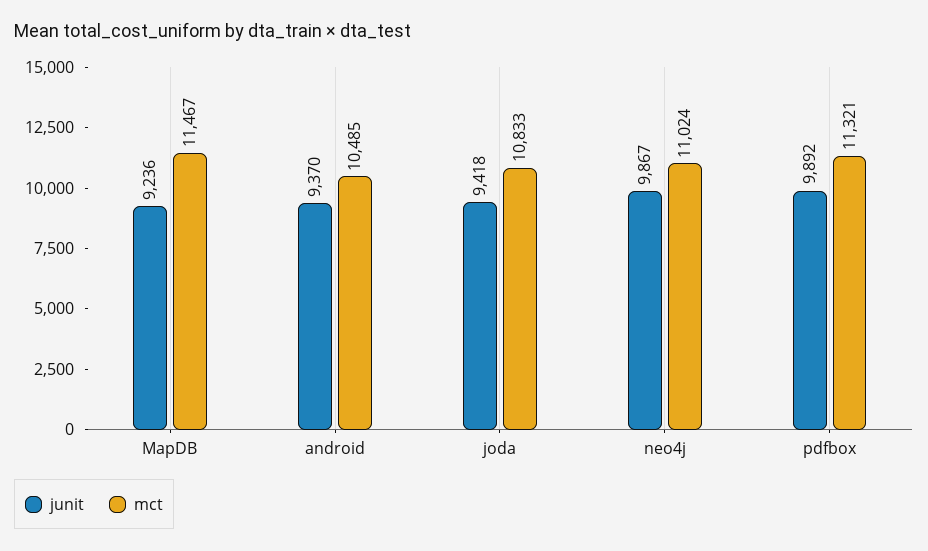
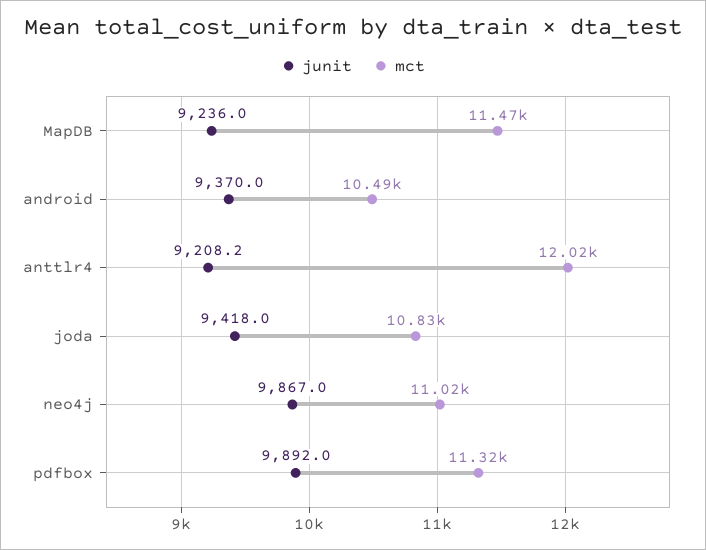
  {
    "junit": {
      "MapDB": 9236,
      "android": 9370,
      "joda": 9418,
      "neo4j": 9867,
-     "pdfbox": 9892
+     "pdfbox": 9892,
+     "anttlr4": 9208.2
    },
    "mct": {
      "MapDB": 11467,
      "android": 10485,
      "joda": 10833,
      "neo4j": 11024,
-     "pdfbox": 11321
+     "pdfbox": 11321,
+     "anttlr4": 12020
    }
  }

